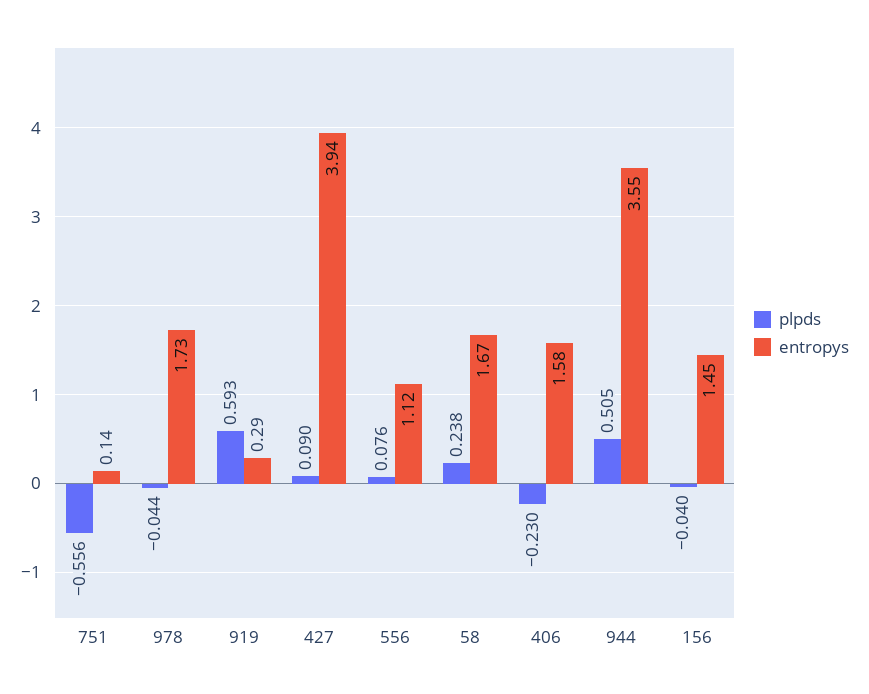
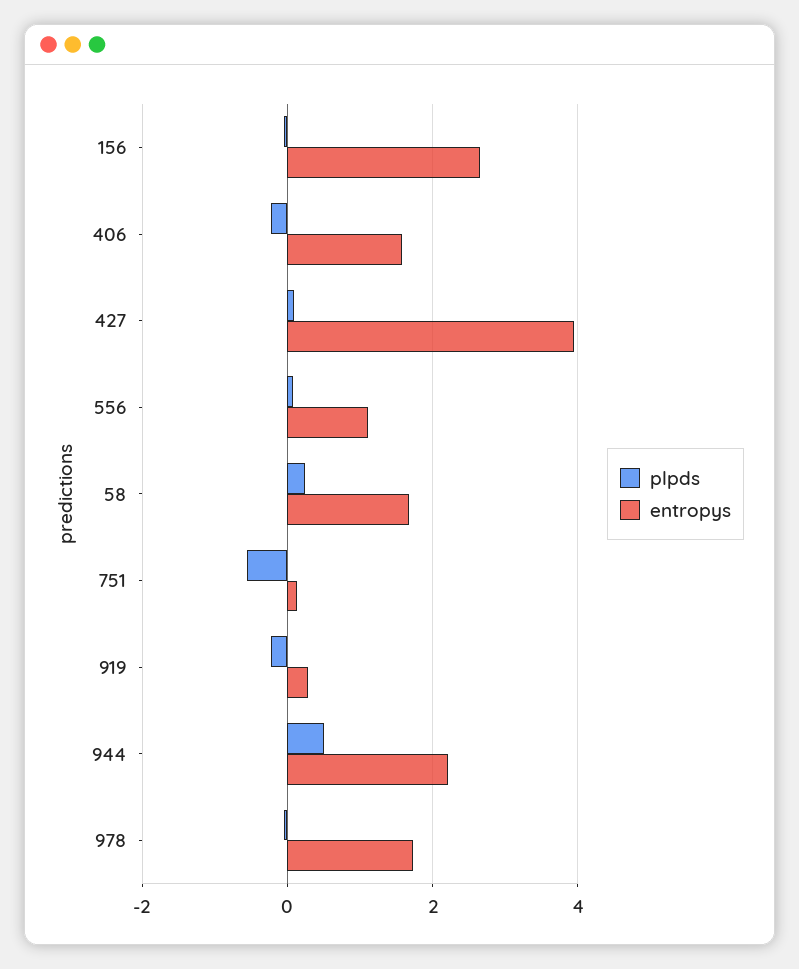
  {
    "plpds": {
      "751": -0.556,
      "978": -0.044,
-     "919": 0.593,
+     "919": -0.2,
      "427": 0.09,
      "556": 0.076,
      "58": 0.238,
      "406": -0.23,
      "944": 0.505,
      "156": -0.04
    },
    "entropys": {
      "751": 0.14,
      "978": 1.73,
      "919": 0.29,
      "427": 3.94,
      "556": 1.12,
      "58": 1.67,
      "406": 1.58,
-     "944": 3.55,
+     "944": 2.2,
-     "156": 1.45
+     "156": 2.6
    }
  }

